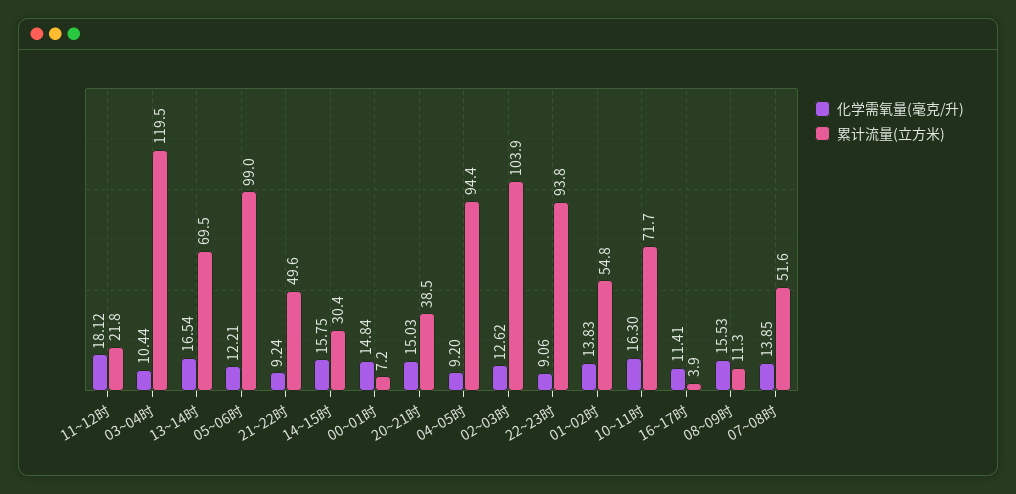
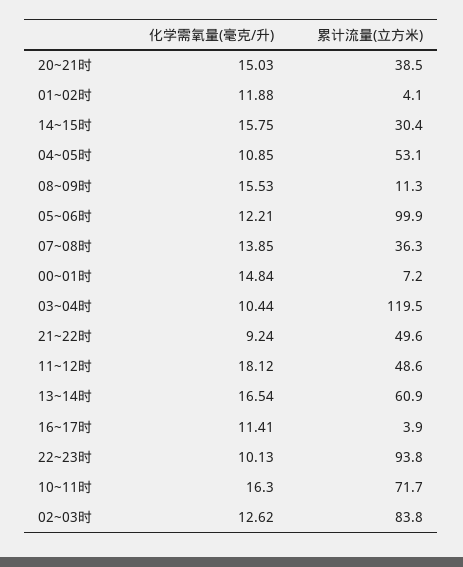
  {
    "化学需氧量(毫克/升)": {
      "11~12时": 18.12,
      "03~04时": 10.44,
      "13~14时": 16.54,
      "05~06时": 12.21,
      "21~22时": 9.24,
      "14~15时": 15.75,
      "00~01时": 14.84,
      "20~21时": 15.03,
-     "04~05时": 9.2,
+     "04~05时": 10.85,
      "02~03时": 12.62,
-     "22~23时": 9.06,
+     "22~23时": 10.13,
-     "01~02时": 13.83,
+     "01~02时": 11.88,
      "10~11时": 16.3,
      "16~17时": 11.41,
      "08~09时": 15.53,
      "07~08时": 13.85
    },
    "累计流量(立方米)": {
-     "11~12时": 21.8,
+     "11~12时": 48.6,
      "03~04时": 119.5,
-     "13~14时": 69.5,
+     "13~14时": 60.9,
-     "05~06时": 99,
+     "05~06时": 99.9,
      "21~22时": 49.6,
      "14~15时": 30.4,
      "00~01时": 7.2,
      "20~21时": 38.5,
-     "04~05时": 94.4,
+     "04~05时": 53.1,
-     "02~03时": 103.9,
+     "02~03时": 83.8,
      "22~23时": 93.8,
-     "01~02时": 54.8,
+     "01~02时": 4.1,
      "10~11时": 71.7,
      "16~17时": 3.9,
      "08~09时": 11.3,
-     "07~08时": 51.6
+     "07~08时": 36.3
    }
  }

